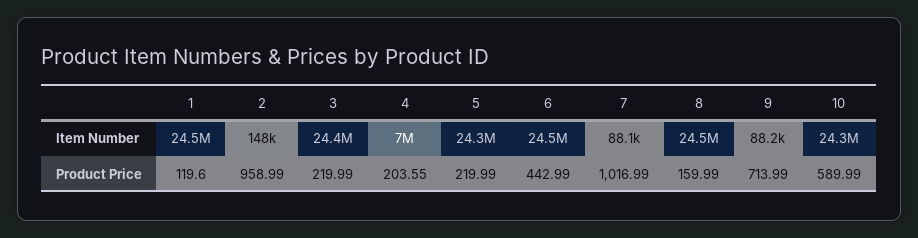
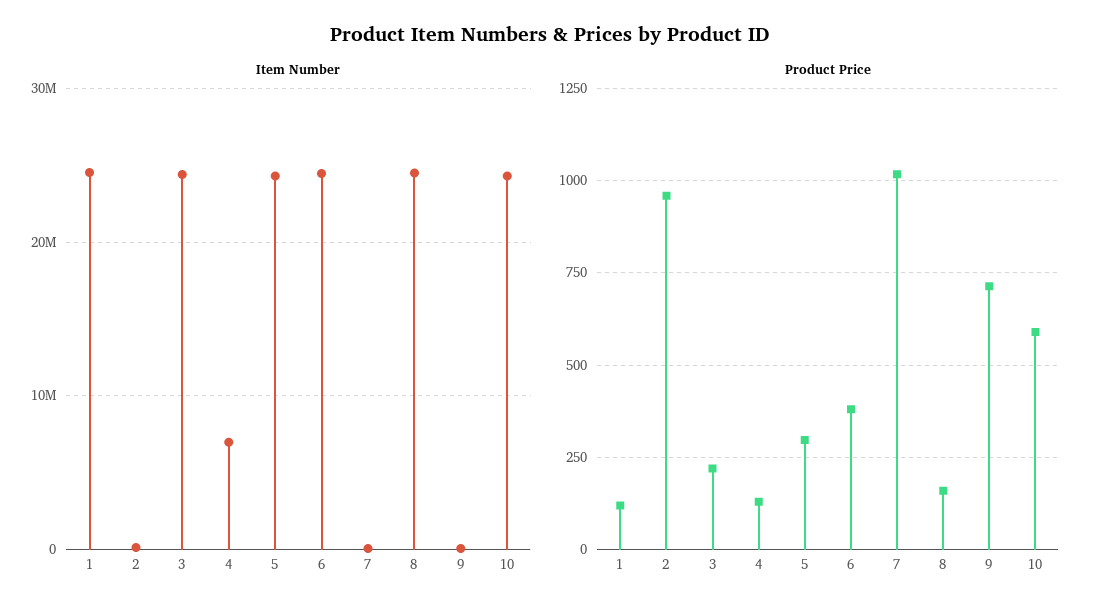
  {
    "Item Number": {
      "1": 24500000,
      "2": 148000,
      "3": 24400000,
      "4": 7000000,
      "5": 24300000,
      "6": 24500000,
      "7": 88100,
      "8": 24500000,
      "9": 88200,
      "10": 24300000
    },
    "Product Price": {
      "1": 119.6,
      "2": 958.99,
      "3": 219.99,
-     "4": 203.55,
+     "4": 125,
-     "5": 219.99,
+     "5": 300,
-     "6": 442.99,
+     "6": 375,
      "7": 1016.99,
      "8": 159.99,
      "9": 713.99,
      "10": 589.99
    }
  }

